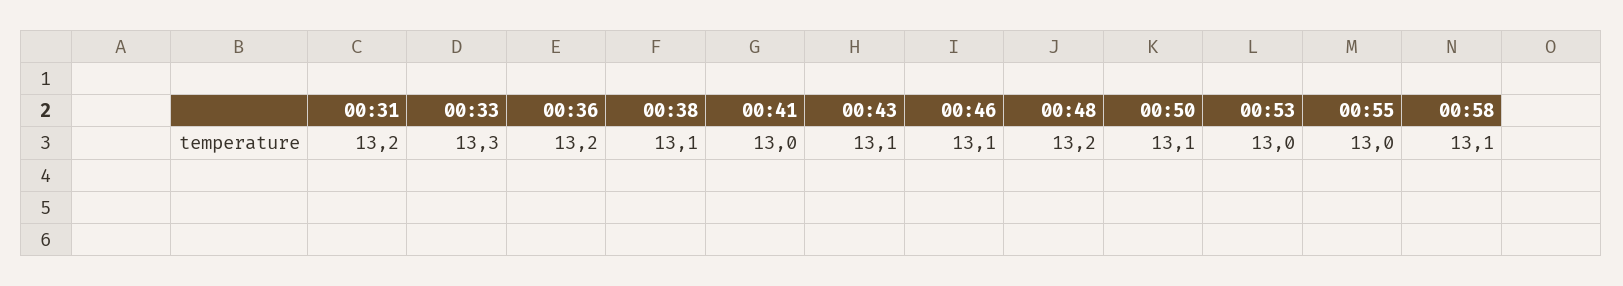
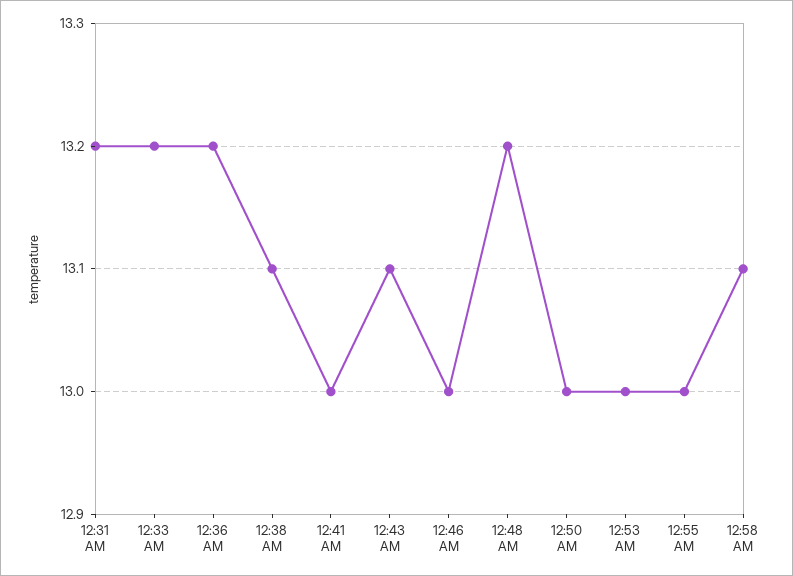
  {
    "00:31": 13.2,
-   "00:33": 13.3,
+   "00:33": 13.2,
    "00:36": 13.2,
    "00:38": 13.1,
    "00:41": 13,
    "00:43": 13.1,
-   "00:46": 13.1,
+   "00:46": 13,
    "00:48": 13.2,
-   "00:50": 13.1,
+   "00:50": 13,
    "00:53": 13,
    "00:55": 13,
    "00:58": 13.1
  }

